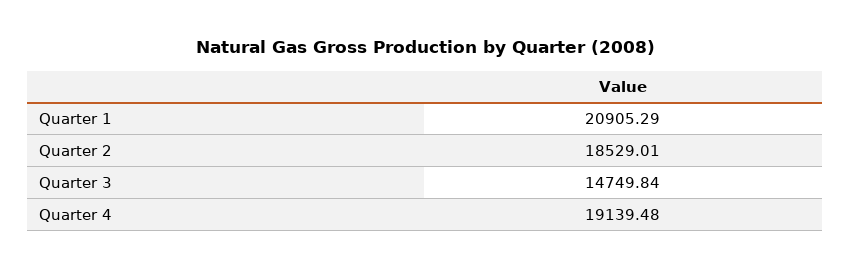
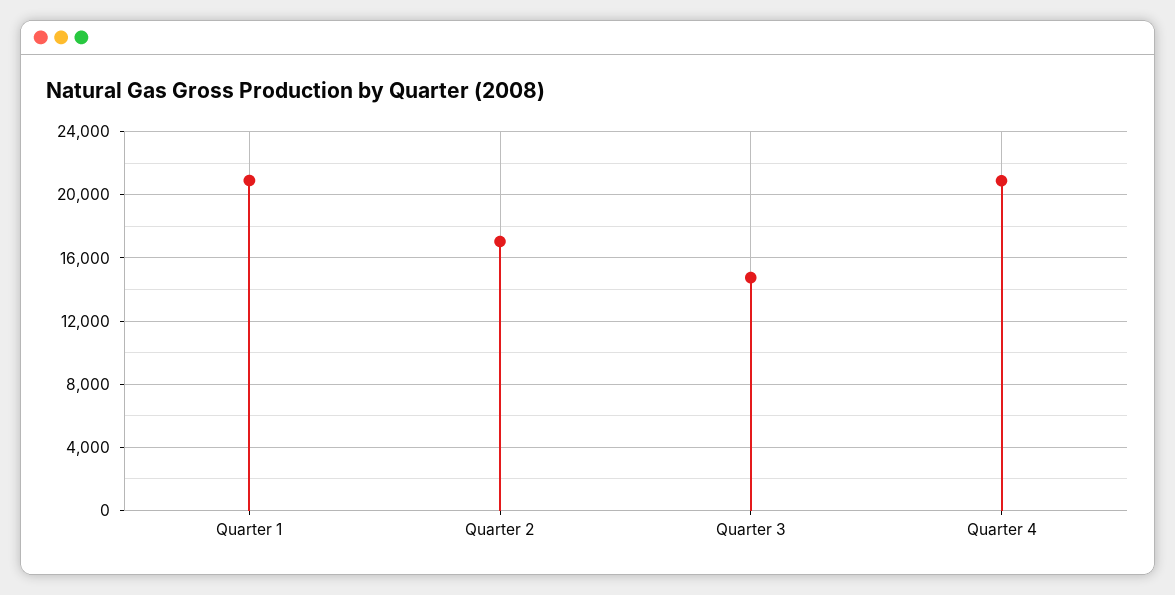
  {
    "Quarter 1": 20905.29,
-   "Quarter 2": 18529.01,
+   "Quarter 2": 17000,
    "Quarter 3": 14749.84,
-   "Quarter 4": 19139.48
+   "Quarter 4": 21000
  }

